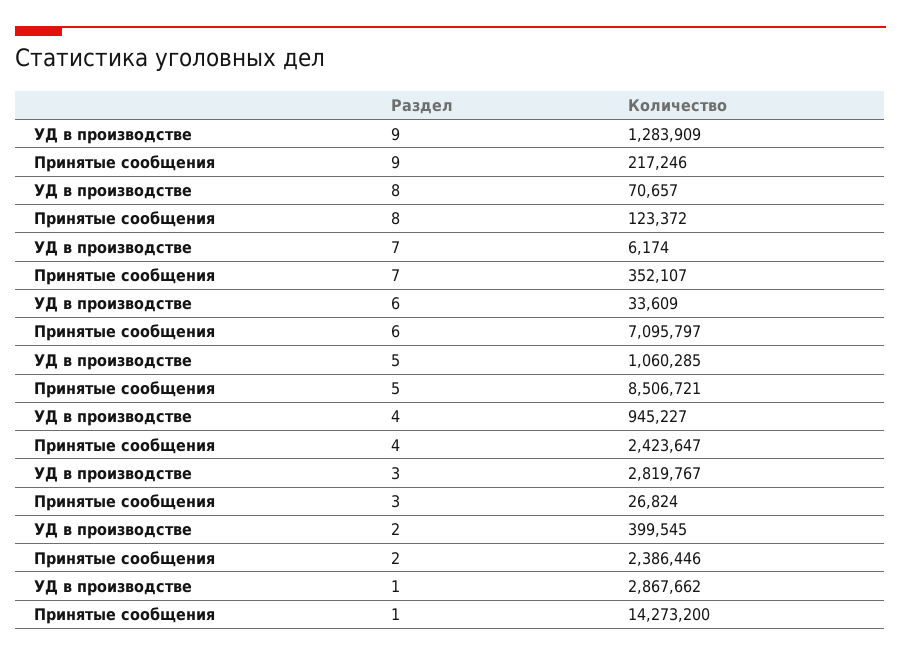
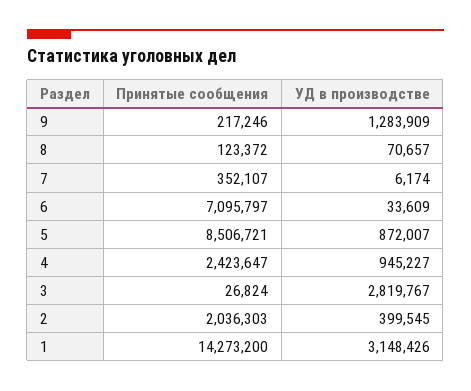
  {
    "УД в производстве": {
      "9": 1283909,
      "8": 70657,
      "7": 6174,
      "6": 33609,
-     "5": 1060285,
+     "5": 872007,
      "4": 945227,
      "3": 2819767,
      "2": 399545,
-     "1": 2867662
+     "1": 3148426
    },
    "Принятые сообщения": {
      "9": 217246,
      "8": 123372,
      "7": 352107,
      "6": 7095797,
      "5": 8506721,
      "4": 2423647,
      "3": 26824,
-     "2": 2386446,
+     "2": 2036303,
      "1": 14273200
    }
  }

